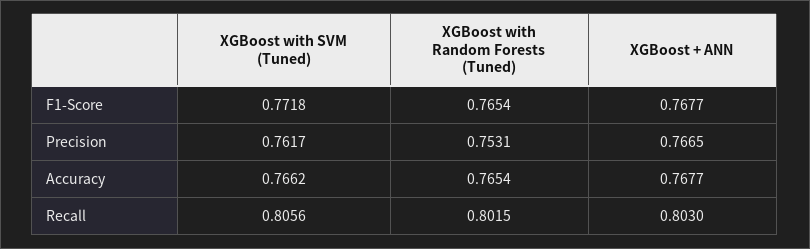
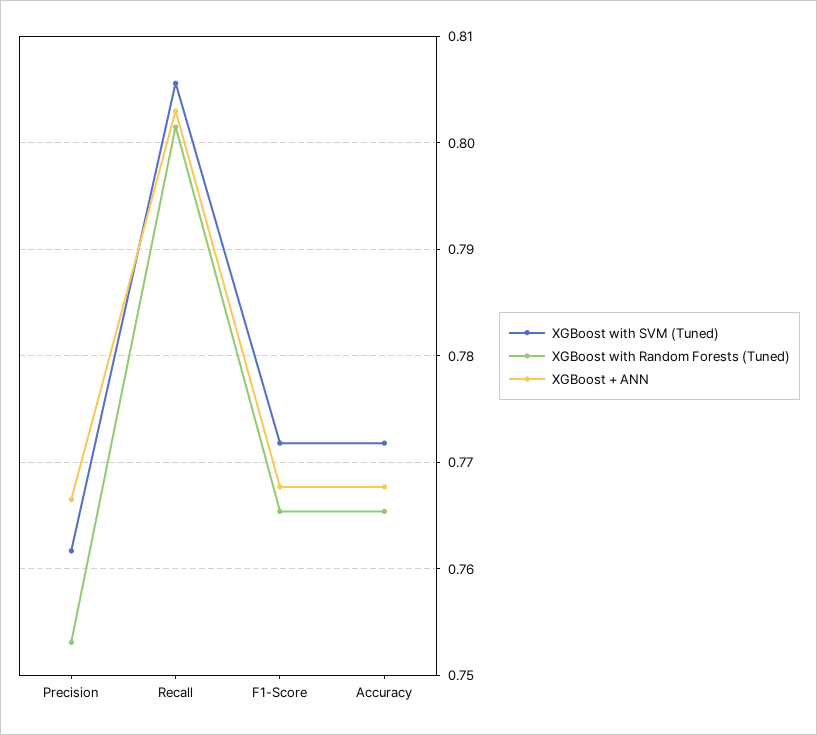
  {
    "XGBoost with SVM (Tuned)": {
      "F1-Score": 0.7718,
      "Precision": 0.7617,
-     "Accuracy": 0.7662,
+     "Accuracy": 0.772,
      "Recall": 0.8056
    },
    "XGBoost with Random Forests (Tuned)": {
      "F1-Score": 0.7654,
      "Precision": 0.7531,
      "Accuracy": 0.7654,
      "Recall": 0.8015
    },
    "XGBoost + ANN": {
      "F1-Score": 0.7677,
      "Precision": 0.7665,
      "Accuracy": 0.7677,
      "Recall": 0.803
    }
  }

